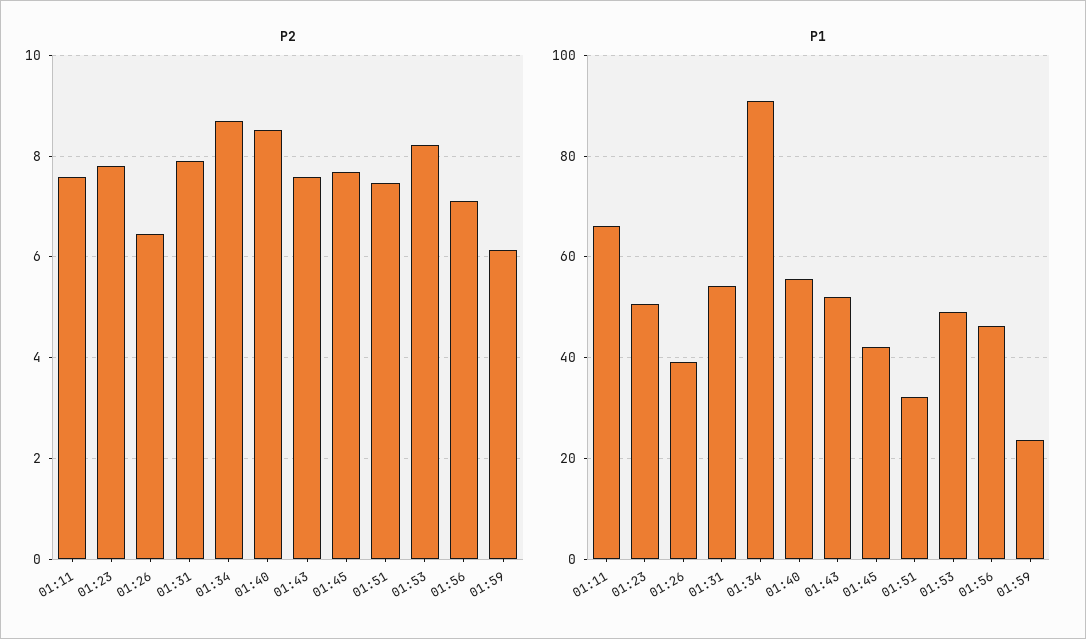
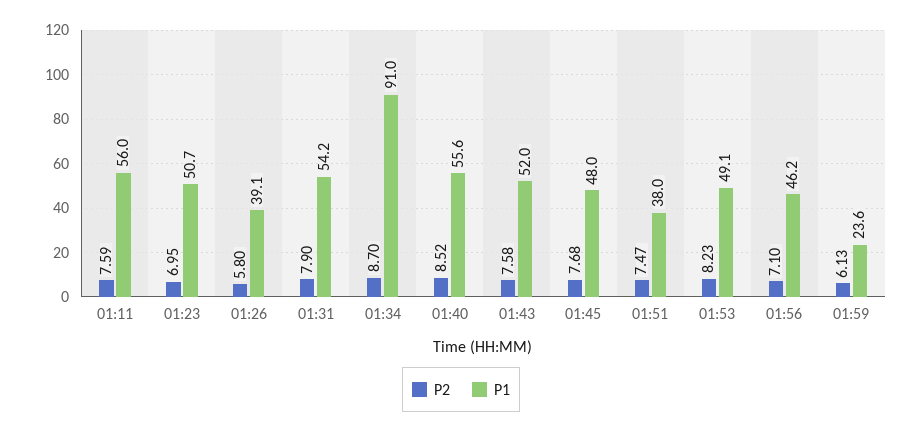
  {
    "P2": {
      "01:11": 7.59,
-     "01:23": 7.8,
+     "01:23": 6.95,
-     "01:26": 6.4,
+     "01:26": 5.8,
      "01:31": 7.9,
      "01:34": 8.7,
      "01:40": 8.52,
      "01:43": 7.58,
      "01:45": 7.68,
      "01:51": 7.47,
      "01:53": 8.23,
      "01:56": 7.1,
      "01:59": 6.13
    },
    "P1": {
-     "01:11": 66,
+     "01:11": 56,
      "01:23": 50.7,
      "01:26": 39.1,
      "01:31": 54.2,
      "01:34": 91,
      "01:40": 55.6,
      "01:43": 52,
-     "01:45": 42,
+     "01:45": 48,
-     "01:51": 32,
+     "01:51": 38,
      "01:53": 49.1,
      "01:56": 46.2,
      "01:59": 23.6
    }
  }

